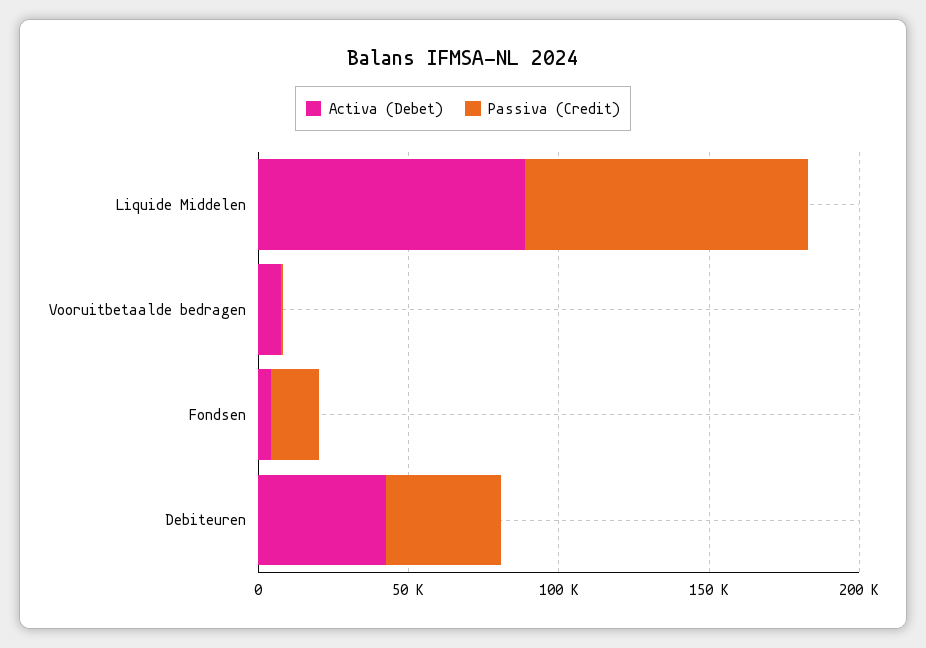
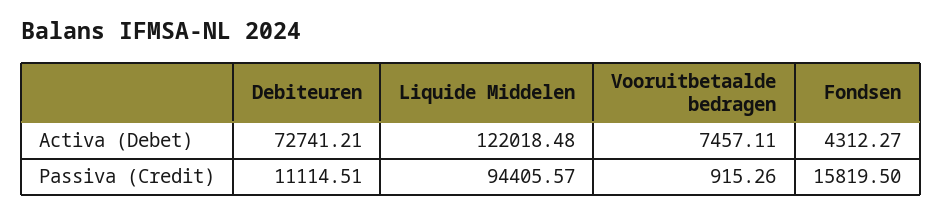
  {
    "Activa (Debet)": {
-     "Liquide Middelen": 90000,
+     "Liquide Middelen": 122018.48,
      "Vooruitbetaalde bedragen": 7457.11,
      "Fondsen": 4312.27,
-     "Debiteuren": 40000
+     "Debiteuren": 72741.21
    },
    "Passiva (Credit)": {
      "Liquide Middelen": 94405.57,
      "Vooruitbetaalde bedragen": 915.26,
      "Fondsen": 15819.5,
-     "Debiteuren": 40000
+     "Debiteuren": 11114.51
    }
  }

